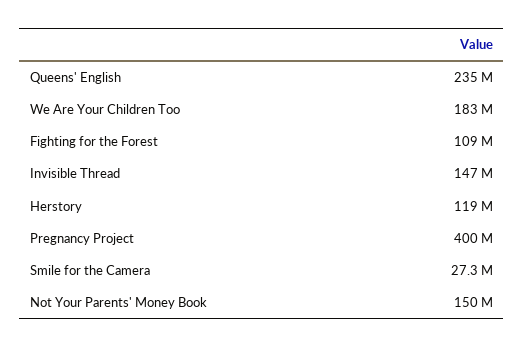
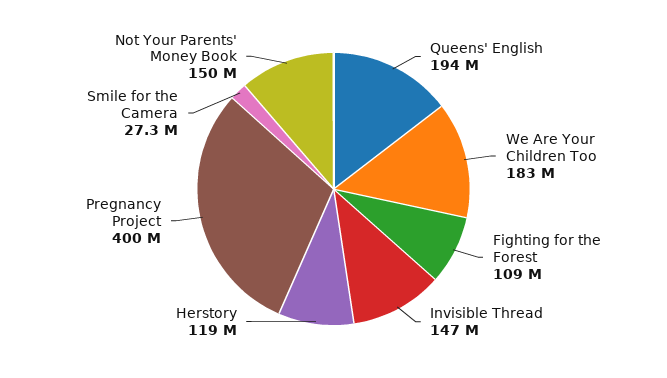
  {
-   "Queens' English": 235000000,
+   "Queens' English": 194000000,
    "We Are Your Children Too": 183000000,
    "Fighting for the Forest": 109000000,
    "Invisible Thread": 147000000,
    "Herstory": 119000000,
    "Pregnancy Project": 400000000,
    "Smile for the Camera": 27300000,
    "Not Your Parents' Money Book": 150000000
  }

